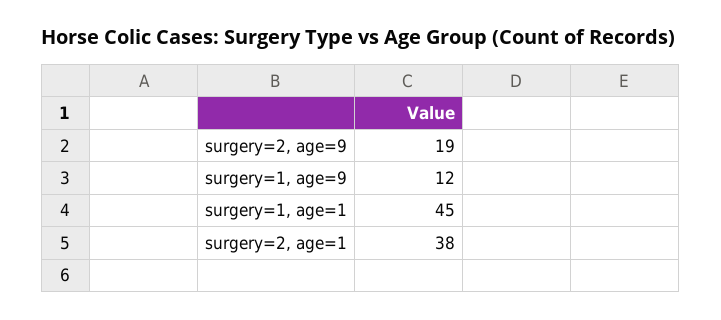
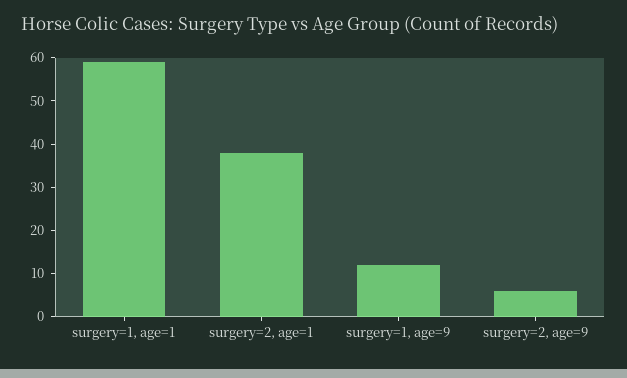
  {
-   "surgery=2, age=9": 19,
+   "surgery=2, age=9": 5,
    "surgery=1, age=9": 12,
-   "surgery=1, age=1": 45,
+   "surgery=1, age=1": 60,
    "surgery=2, age=1": 38
  }

